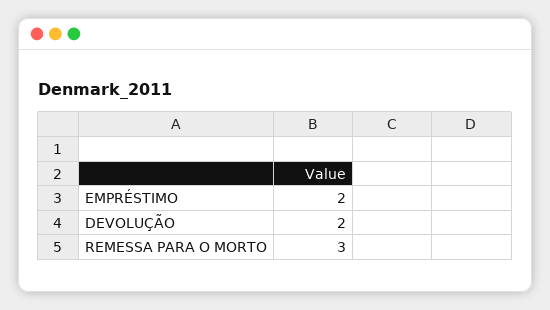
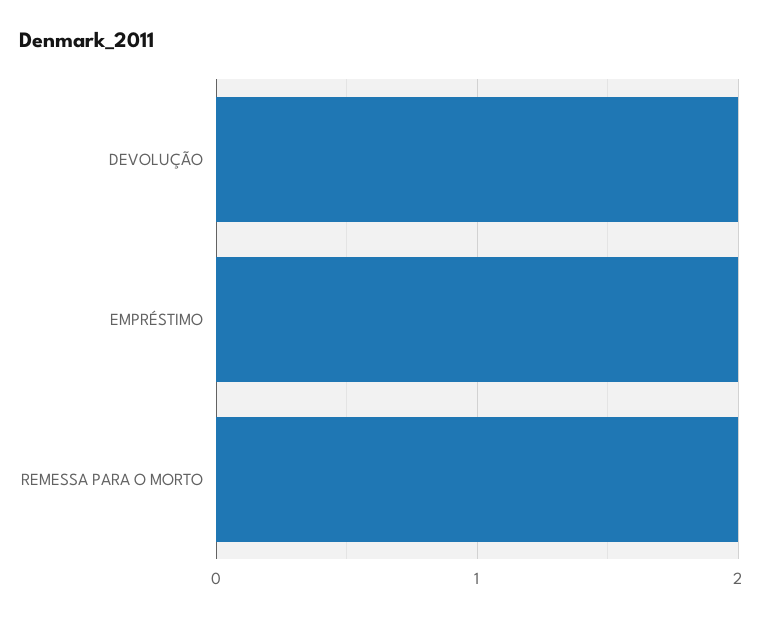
  {
    "EMPRÉSTIMO": 2,
    "DEVOLUÇÃO": 2,
-   "REMESSA PARA O MORTO": 3
+   "REMESSA PARA O MORTO": 2
  }

